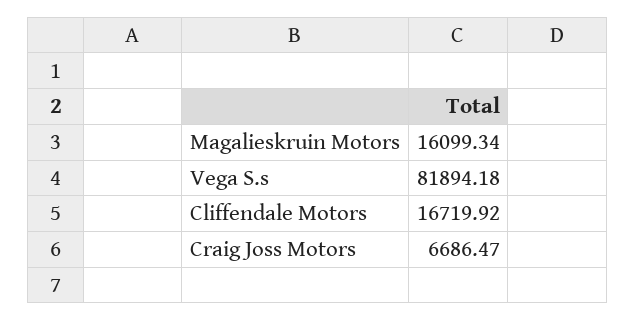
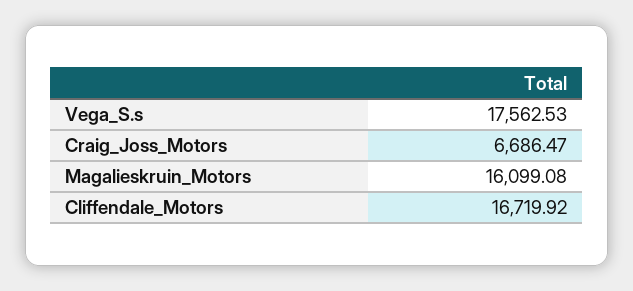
  {
-   "Magalieskruin Motors": 16099.34,
+   "Magalieskruin Motors": 16099.08,
-   "Vega S.s": 81894.18,
+   "Vega S.s": 17562.53,
    "Cliffendale Motors": 16719.92,
    "Craig Joss Motors": 6686.47
  }

